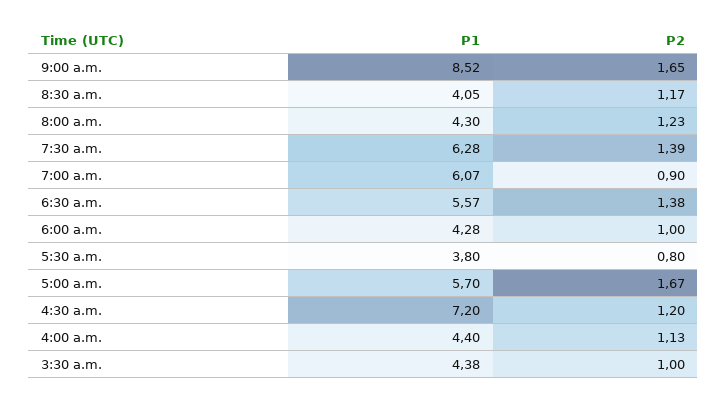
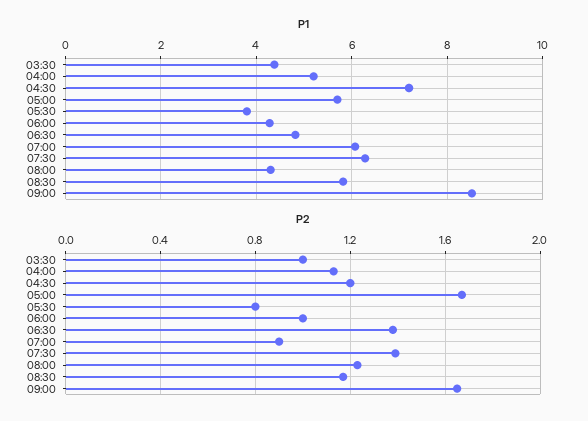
  {
    "P1": {
      "9:00 a.m.": 8.52,
-     "8:30 a.m.": 4.05,
+     "8:30 a.m.": 5.8,
      "8:00 a.m.": 4.3,
      "7:30 a.m.": 6.28,
      "7:00 a.m.": 6.07,
-     "6:30 a.m.": 5.57,
+     "6:30 a.m.": 4.8,
      "6:00 a.m.": 4.28,
      "5:30 a.m.": 3.8,
      "5:00 a.m.": 5.7,
      "4:30 a.m.": 7.2,
-     "4:00 a.m.": 4.4,
+     "4:00 a.m.": 5.2,
      "3:30 a.m.": 4.38
    },
    "P2": {
      "9:00 a.m.": 1.65,
      "8:30 a.m.": 1.17,
      "8:00 a.m.": 1.23,
      "7:30 a.m.": 1.39,
      "7:00 a.m.": 0.9,
      "6:30 a.m.": 1.38,
      "6:00 a.m.": 1,
      "5:30 a.m.": 0.8,
      "5:00 a.m.": 1.67,
      "4:30 a.m.": 1.2,
      "4:00 a.m.": 1.13,
      "3:30 a.m.": 1
    }
  }

